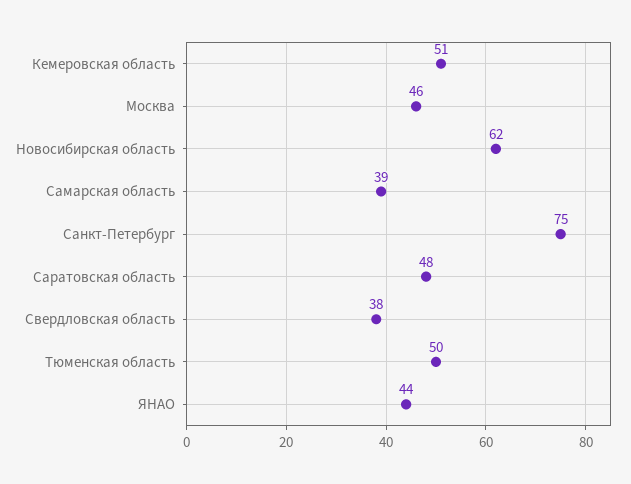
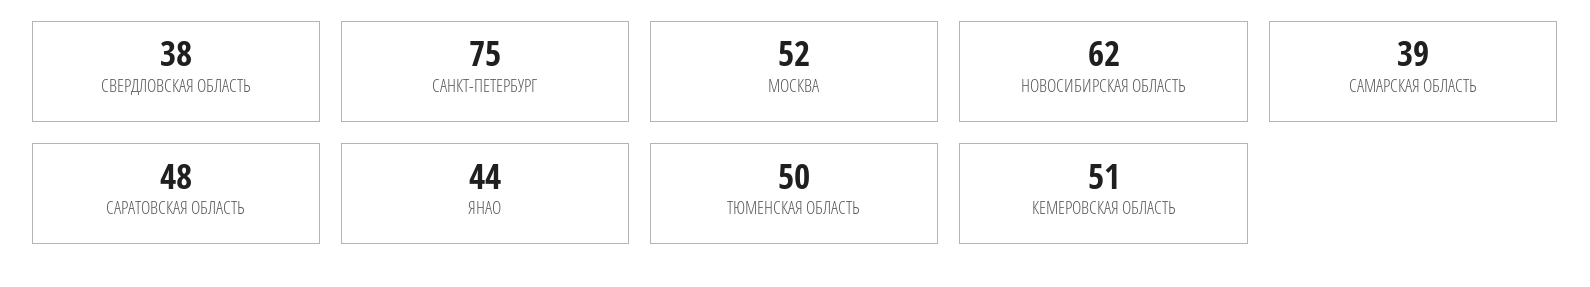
  {
    "Кемеровская область": 51,
-   "Москва": 46,
+   "Москва": 52,
    "Новосибирская область": 62,
    "Самарская область": 39,
    "Санкт-Петербург": 75,
    "Саратовская область": 48,
    "Свердловская область": 38,
    "Тюменская область": 50,
    "ЯНАО": 44
  }

